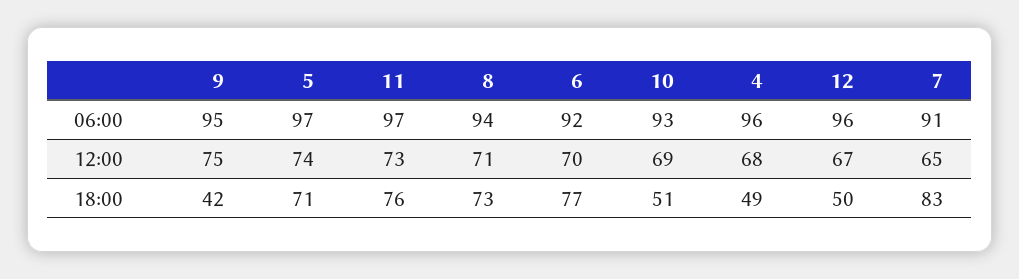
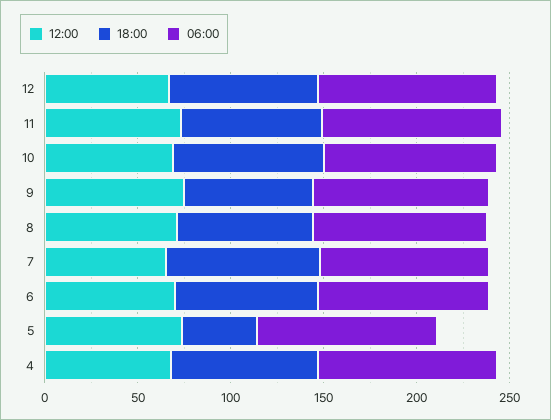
  {
    "06:00": {
      "9": 95,
      "5": 97,
      "11": 97,
      "8": 94,
      "6": 92,
      "10": 93,
      "4": 96,
      "12": 96,
      "7": 91
    },
    "12:00": {
      "9": 75,
      "5": 74,
      "11": 73,
      "8": 71,
      "6": 70,
      "10": 69,
      "4": 68,
      "12": 67,
      "7": 65
    },
    "18:00": {
-     "9": 42,
+     "9": 70,
-     "5": 71,
+     "5": 40,
      "11": 76,
      "8": 73,
      "6": 77,
-     "10": 51,
+     "10": 80,
-     "4": 49,
+     "4": 80,
-     "12": 50,
+     "12": 80,
      "7": 83
    }
  }

